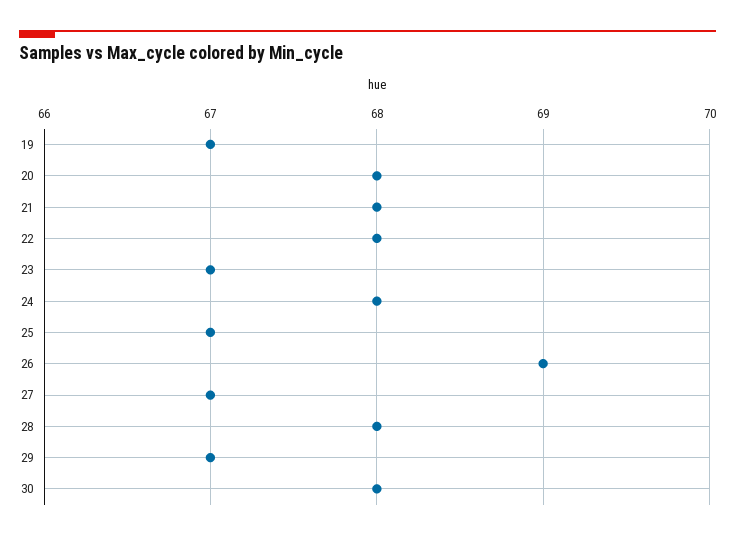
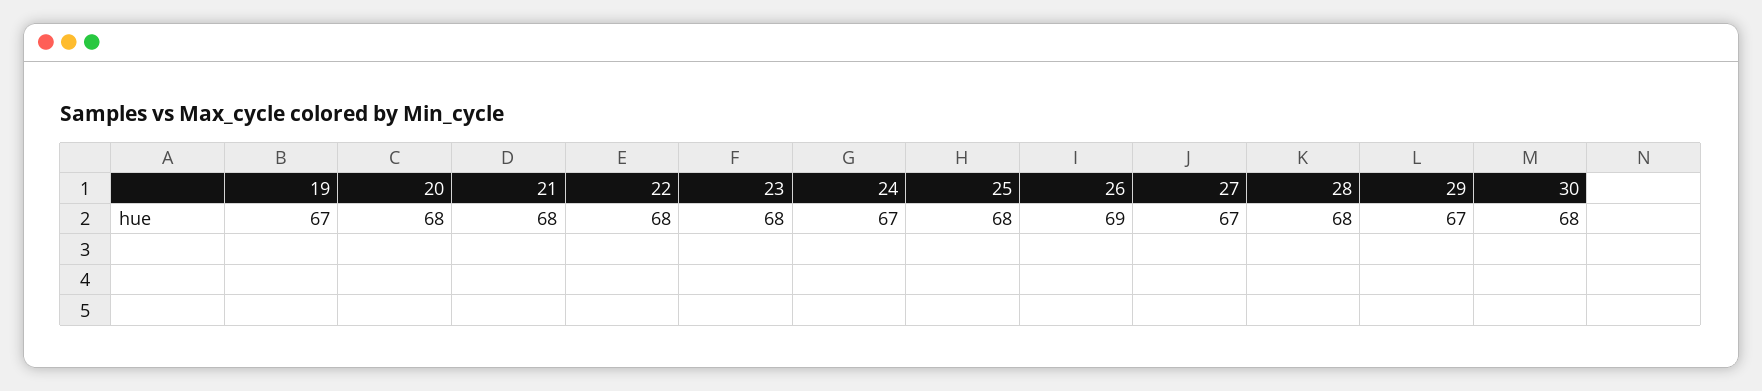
  {
    "19": 67,
    "20": 68,
    "21": 68,
    "22": 68,
-   "23": 67,
+   "23": 68,
-   "24": 68,
+   "24": 67,
-   "25": 67,
+   "25": 68,
    "26": 69,
    "27": 67,
    "28": 68,
    "29": 67,
    "30": 68
  }

